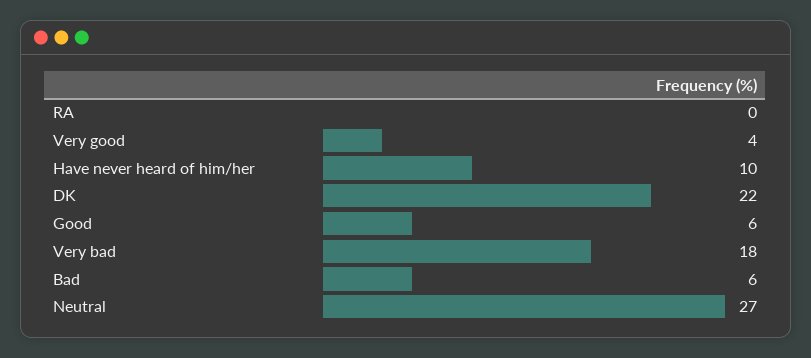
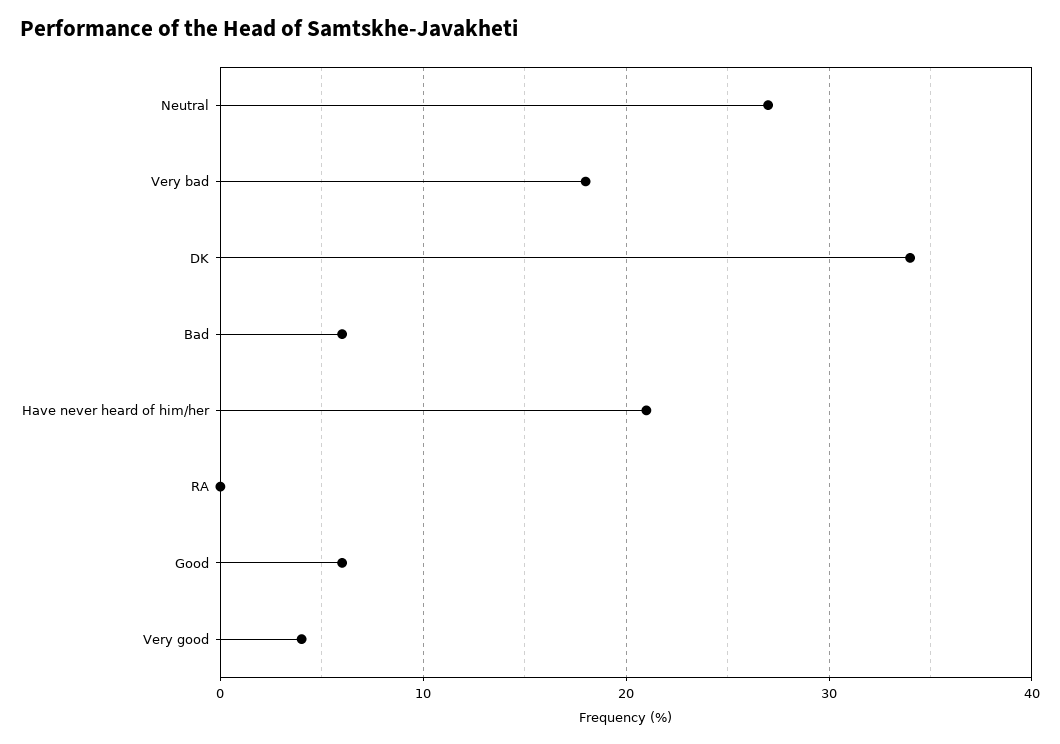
  {
    "RA": 0,
    "Very good": 4,
-   "Have never heard of him/her": 10,
+   "Have never heard of him/her": 21,
-   "DK": 22,
+   "DK": 34,
    "Good": 6,
    "Very bad": 18,
    "Bad": 6,
    "Neutral": 27
  }

